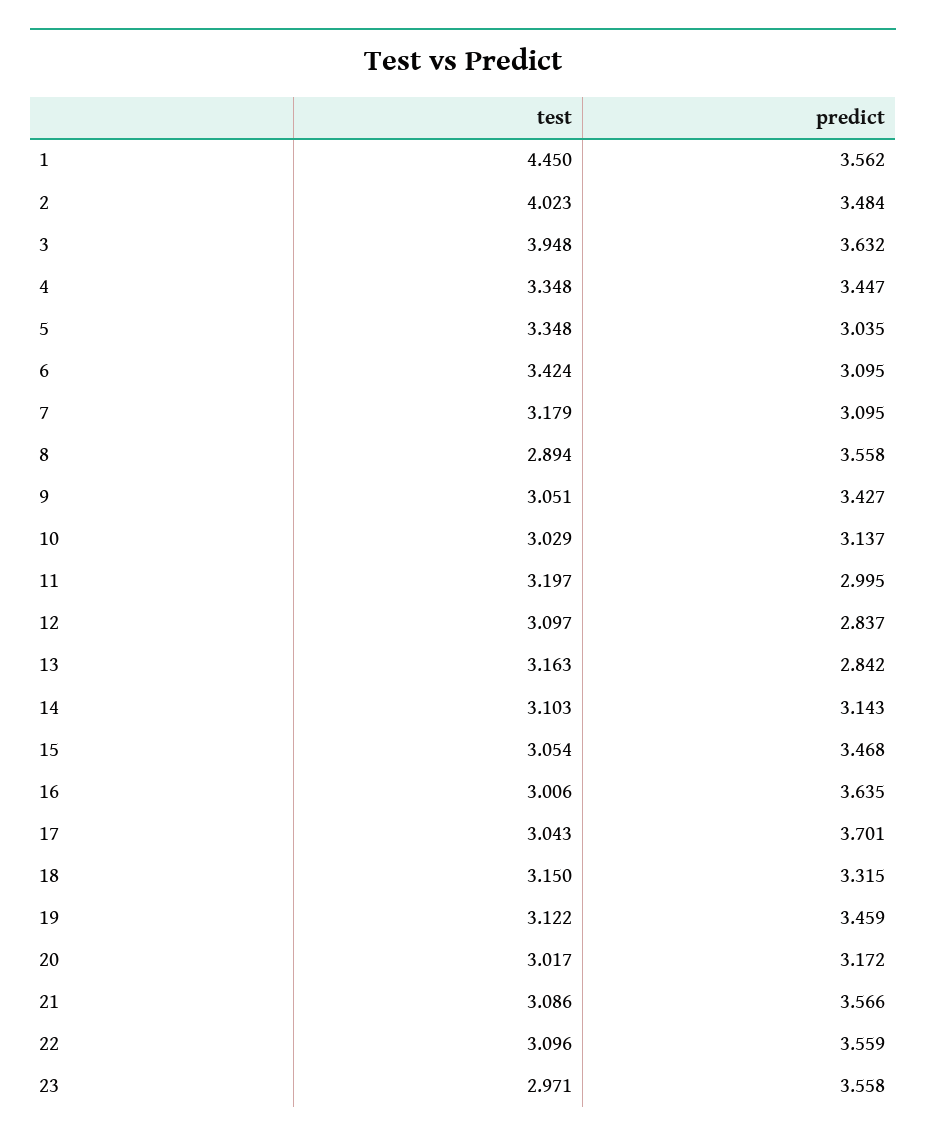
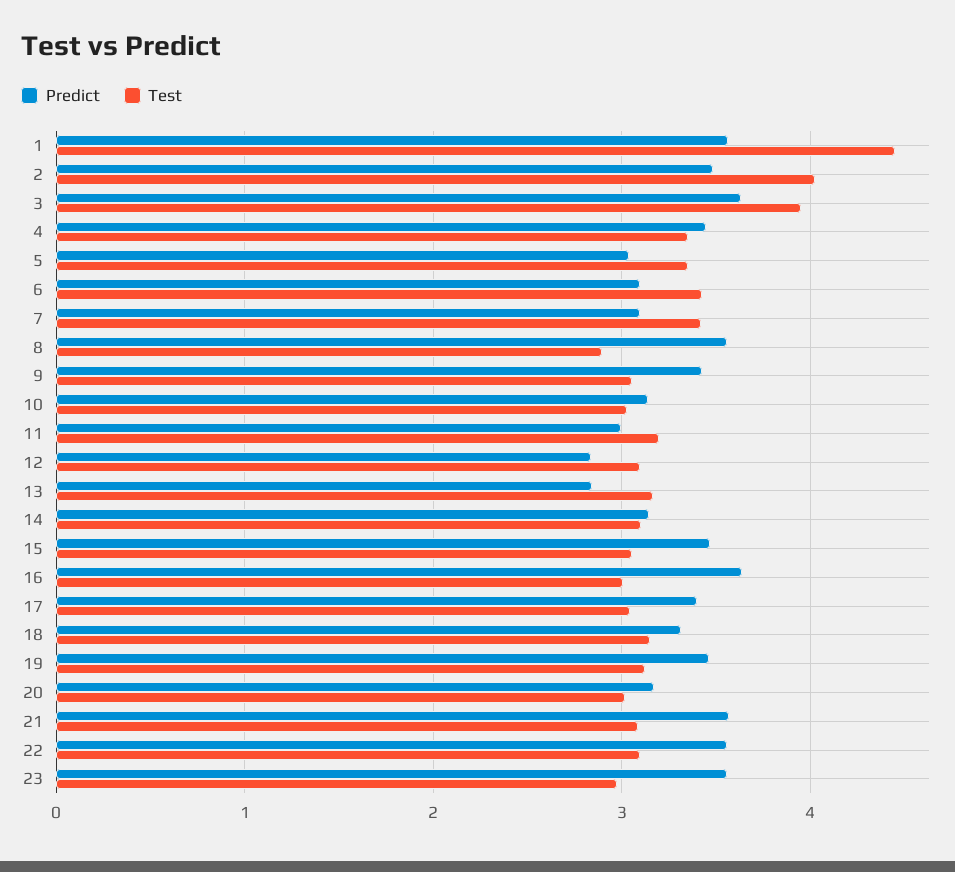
  {
    "test": {
      "1": 4.45,
      "2": 4.023,
      "3": 3.948,
      "4": 3.348,
      "5": 3.348,
      "6": 3.424,
-     "7": 3.179,
+     "7": 3.4,
      "8": 2.894,
      "9": 3.051,
      "10": 3.029,
      "11": 3.197,
      "12": 3.097,
      "13": 3.163,
      "14": 3.103,
      "15": 3.054,
      "16": 3.006,
      "17": 3.043,
      "18": 3.15,
      "19": 3.122,
      "20": 3.017,
      "21": 3.086,
      "22": 3.096,
      "23": 2.971
    },
    "predict": {
      "1": 3.562,
      "2": 3.484,
      "3": 3.632,
      "4": 3.447,
      "5": 3.035,
      "6": 3.095,
      "7": 3.095,
      "8": 3.558,
      "9": 3.427,
      "10": 3.137,
      "11": 2.995,
      "12": 2.837,
      "13": 2.842,
      "14": 3.143,
      "15": 3.468,
      "16": 3.635,
-     "17": 3.701,
+     "17": 3.4,
      "18": 3.315,
      "19": 3.459,
      "20": 3.172,
      "21": 3.566,
      "22": 3.559,
      "23": 3.558
    }
  }

